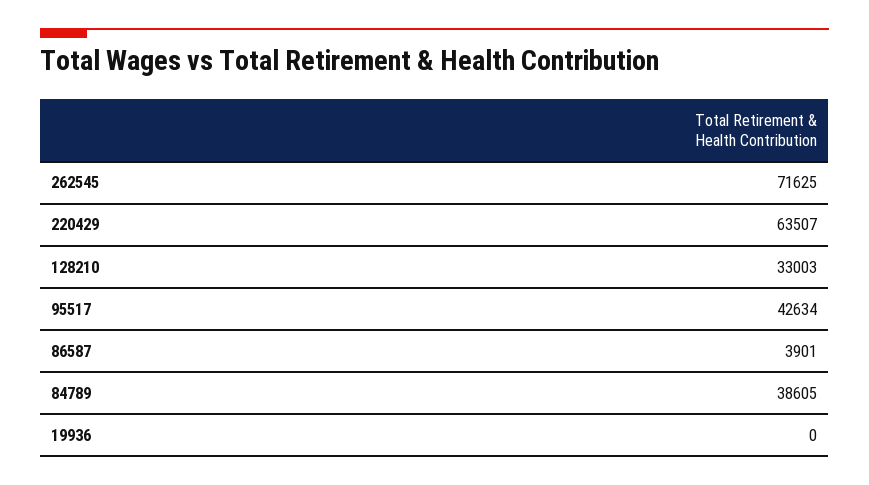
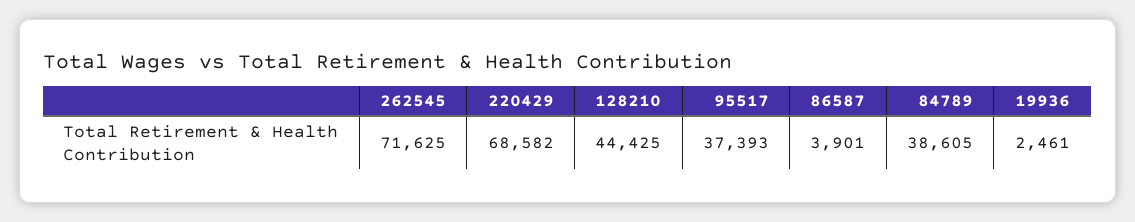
  {
    "262545": 71625,
-   "220429": 63507,
+   "220429": 68582,
-   "128210": 33003,
+   "128210": 44425,
-   "95517": 42634,
+   "95517": 37393,
    "86587": 3901,
    "84789": 38605,
-   "19936": 0
+   "19936": 2461
  }

